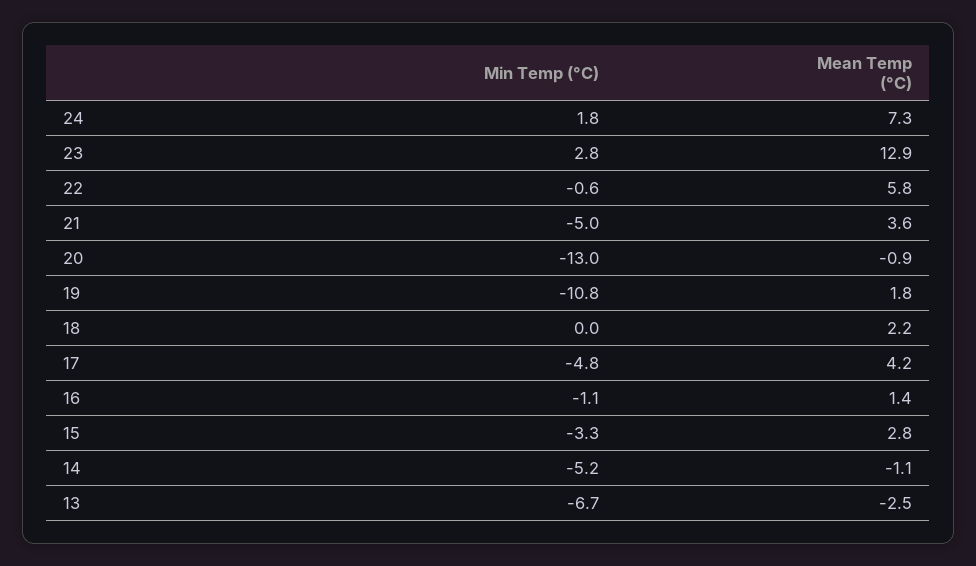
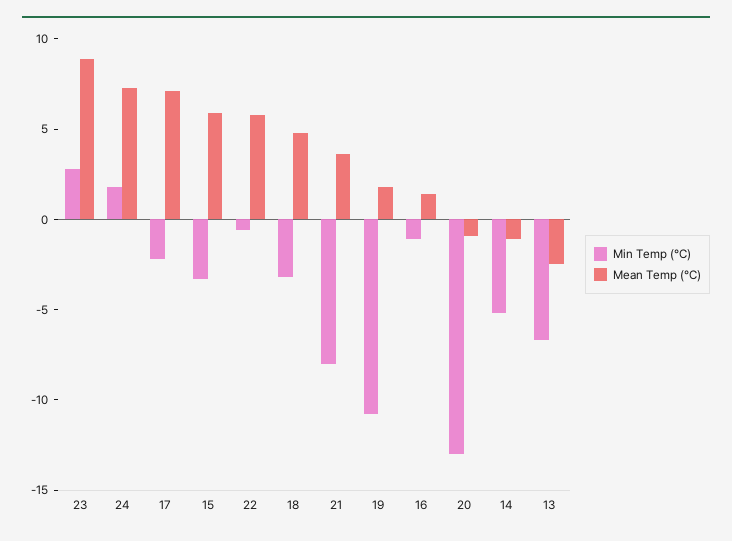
  {
    "Min Temp (°C)": {
      "24": 1.8,
      "23": 2.8,
      "22": -0.6,
-     "21": -5,
+     "21": -8,
      "20": -13,
      "19": -10.8,
-     "18": 0,
+     "18": -3,
-     "17": -4.8,
+     "17": -2,
      "16": -1.1,
      "15": -3.3,
      "14": -5.2,
      "13": -6.7
    },
    "Mean Temp (°C)": {
      "24": 7.3,
-     "23": 12.9,
+     "23": 9,
      "22": 5.8,
      "21": 3.6,
      "20": -0.9,
      "19": 1.8,
-     "18": 2.2,
+     "18": 5,
-     "17": 4.2,
+     "17": 7,
      "16": 1.4,
-     "15": 2.8,
+     "15": 6,
      "14": -1.1,
      "13": -2.5
    }
  }

